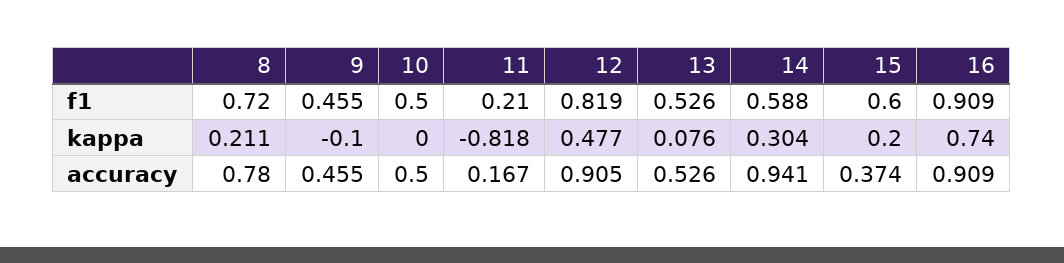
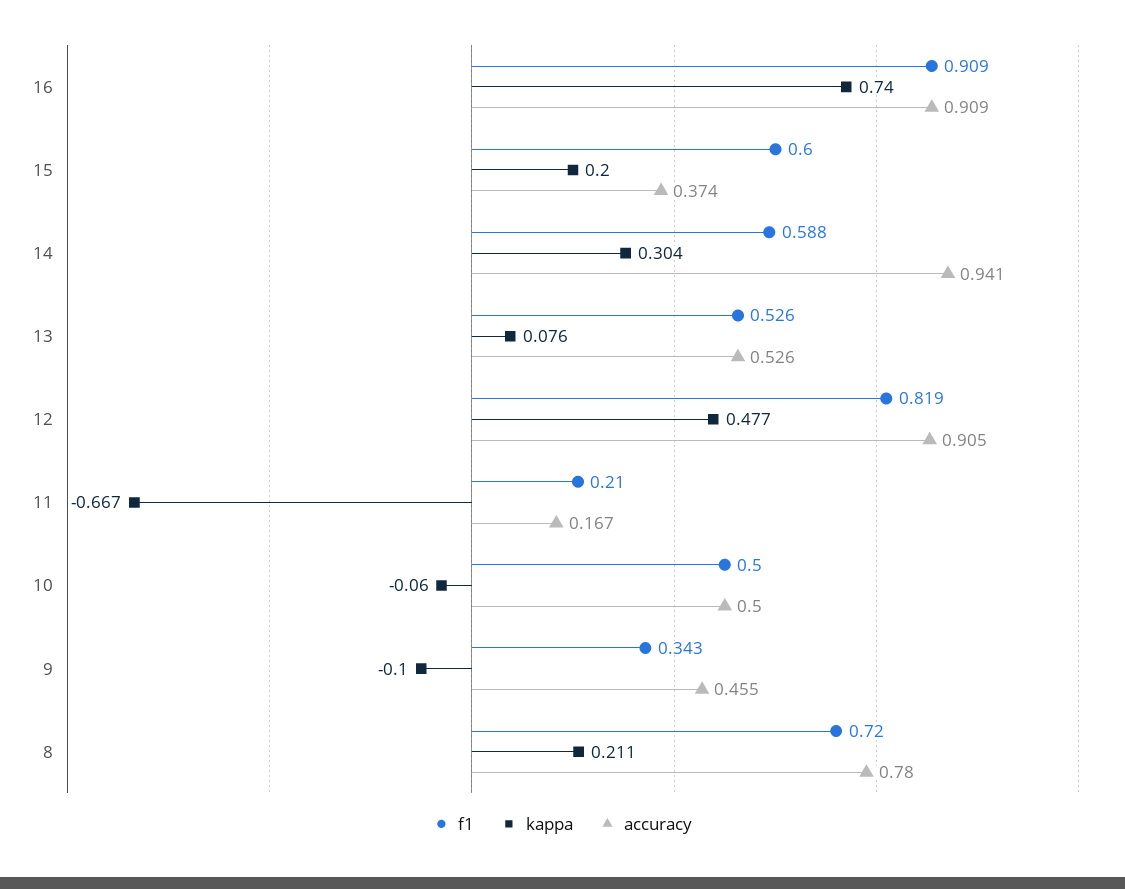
  {
    "f1": {
      "8": 0.72,
-     "9": 0.455,
+     "9": 0.343,
      "10": 0.5,
      "11": 0.21,
      "12": 0.819,
      "13": 0.526,
      "14": 0.588,
      "15": 0.6,
      "16": 0.909
    },
    "kappa": {
      "8": 0.211,
      "9": -0.1,
-     "10": 0,
+     "10": -0.06,
-     "11": -0.818,
+     "11": -0.667,
      "12": 0.477,
      "13": 0.076,
      "14": 0.304,
      "15": 0.2,
      "16": 0.74
    },
    "accuracy": {
      "8": 0.78,
      "9": 0.455,
      "10": 0.5,
      "11": 0.167,
      "12": 0.905,
      "13": 0.526,
      "14": 0.941,
      "15": 0.374,
      "16": 0.909
    }
  }

